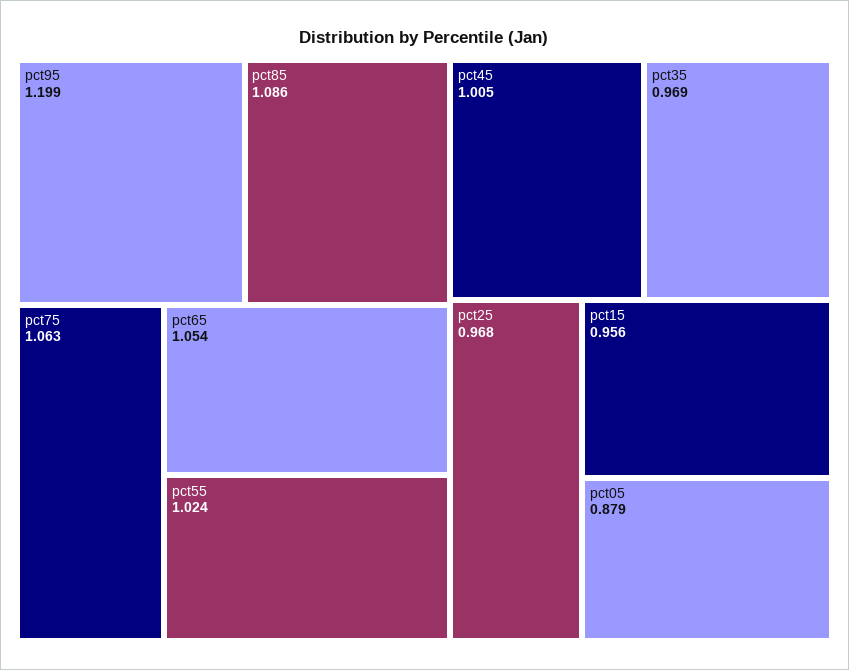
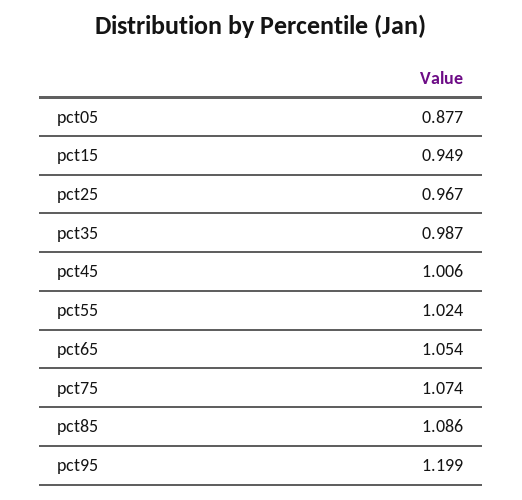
  {
    "pct95": 1.199,
    "pct85": 1.086,
-   "pct75": 1.063,
+   "pct75": 1.074,
    "pct65": 1.054,
    "pct55": 1.024,
-   "pct45": 1.005,
+   "pct45": 1.006,
-   "pct35": 0.969,
+   "pct35": 0.987,
-   "pct25": 0.968,
+   "pct25": 0.967,
-   "pct15": 0.956,
+   "pct15": 0.949,
-   "pct05": 0.879
+   "pct05": 0.877
  }

